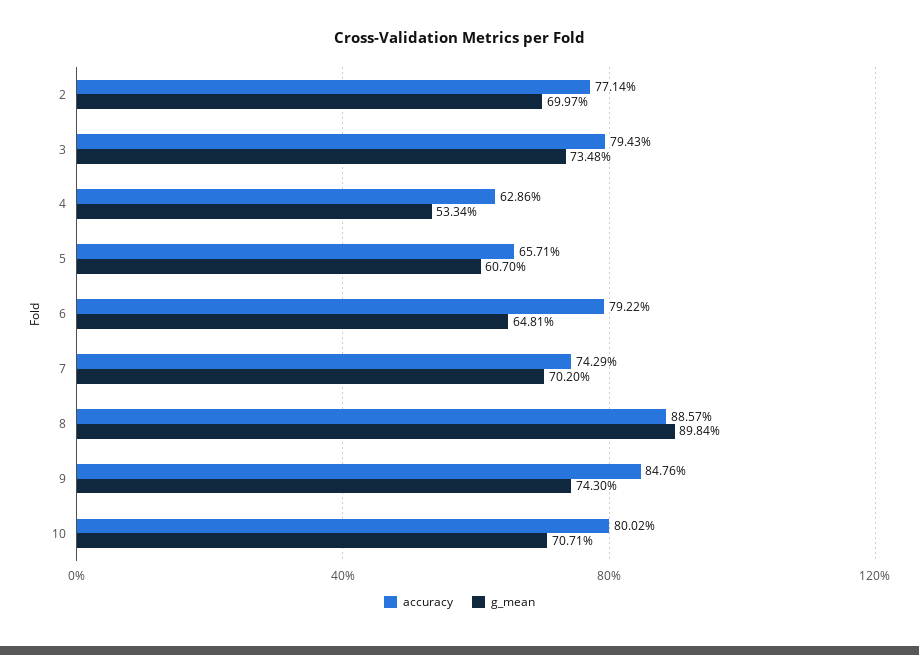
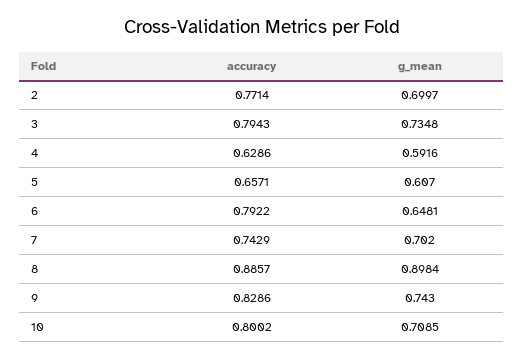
  {
    "accuracy": {
      "2": 0.7714,
      "3": 0.7943,
      "4": 0.6286,
      "5": 0.6571,
      "6": 0.7922,
      "7": 0.7429,
      "8": 0.8857,
-     "9": 0.8476,
+     "9": 0.8286,
      "10": 0.8002
    },
    "g_mean": {
      "2": 0.6997,
      "3": 0.7348,
-     "4": 0.5334,
+     "4": 0.5916,
      "5": 0.607,
      "6": 0.6481,
      "7": 0.702,
      "8": 0.8984,
      "9": 0.743,
-     "10": 0.7071
+     "10": 0.7085
    }
  }

